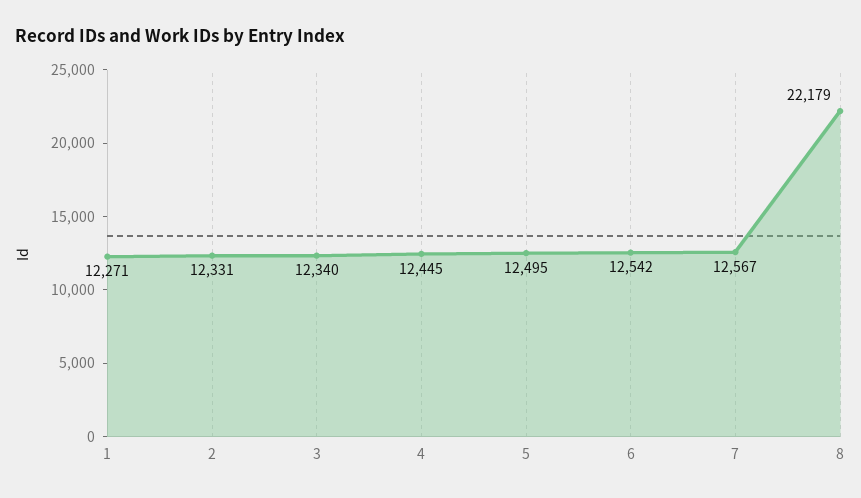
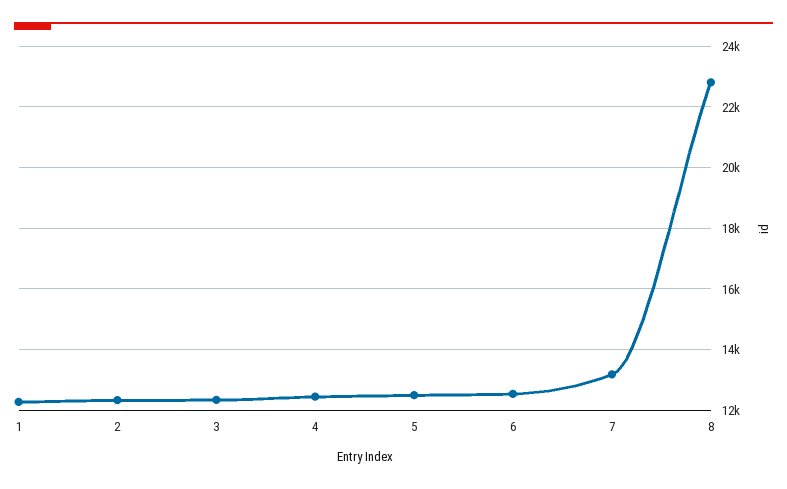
  {
    "1": 12271,
    "2": 12331,
    "3": 12340,
    "4": 12445,
    "5": 12495,
    "6": 12542,
-   "7": 12567,
+   "7": 13200,
-   "8": 22179
+   "8": 22800
  }

